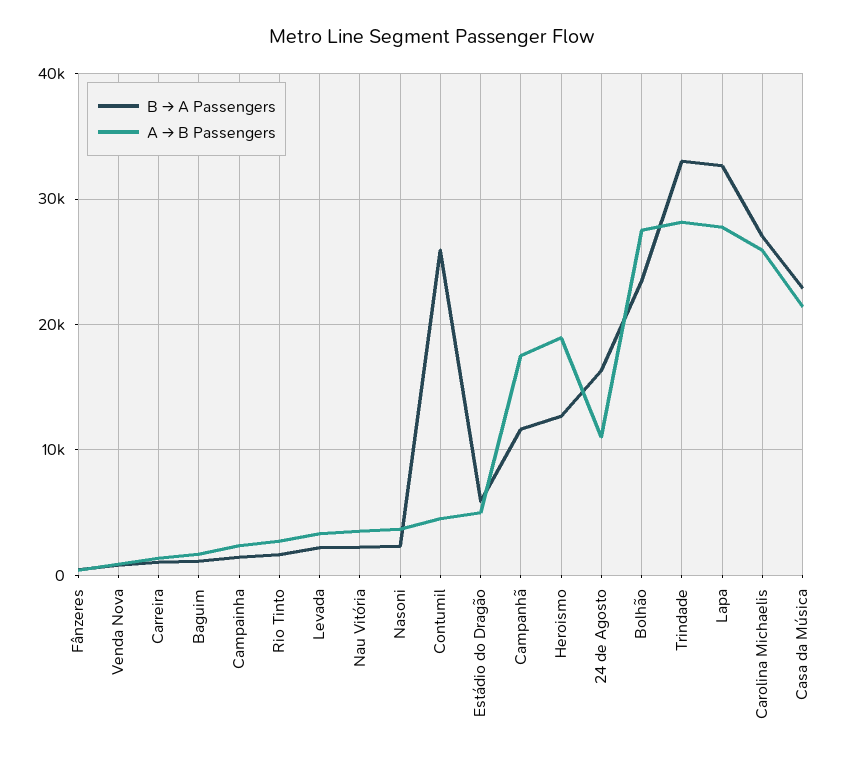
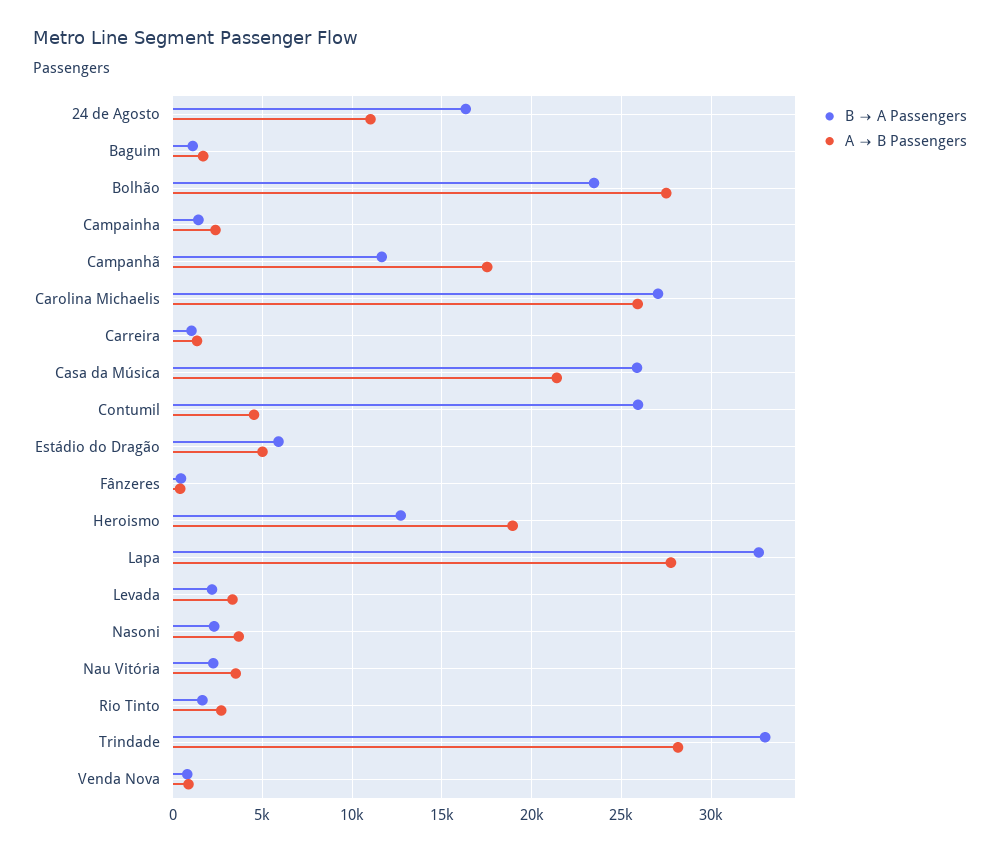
  {
    "B → A Passengers": {
      "Fânzeres": 500,
      "Venda Nova": 1000,
      "Carreira": 1000,
      "Baguim": 1000,
      "Campainha": 1500,
      "Rio Tinto": 1500,
      "Levada": 2000,
      "Nau Vitória": 2500,
      "Nasoni": 2500,
      "Contumil": 26000,
      "Estádio do Dragão": 6000,
      "Campanhã": 11500,
      "Heroismo": 12500,
      "24 de Agosto": 16500,
      "Bolhão": 23500,
      "Trindade": 33000,
      "Lapa": 32500,
      "Carolina Michaelis": 27000,
-     "Casa da Música": 23000
+     "Casa da Música": 26000
    },
    "A → B Passengers": {
      "Fânzeres": 500,
      "Venda Nova": 1000,
      "Carreira": 1500,
      "Baguim": 1500,
      "Campainha": 2500,
      "Rio Tinto": 2500,
      "Levada": 3500,
      "Nau Vitória": 3500,
      "Nasoni": 3500,
      "Contumil": 4500,
      "Estádio do Dragão": 5000,
      "Campanhã": 17500,
      "Heroismo": 19000,
      "24 de Agosto": 11000,
      "Bolhão": 27500,
      "Trindade": 28000,
      "Lapa": 28000,
      "Carolina Michaelis": 26000,
      "Casa da Música": 21500
    }
  }

